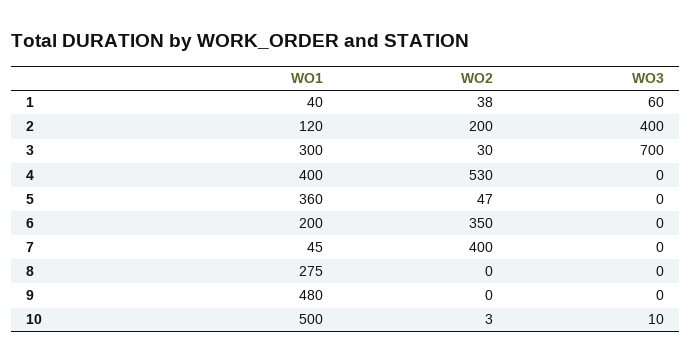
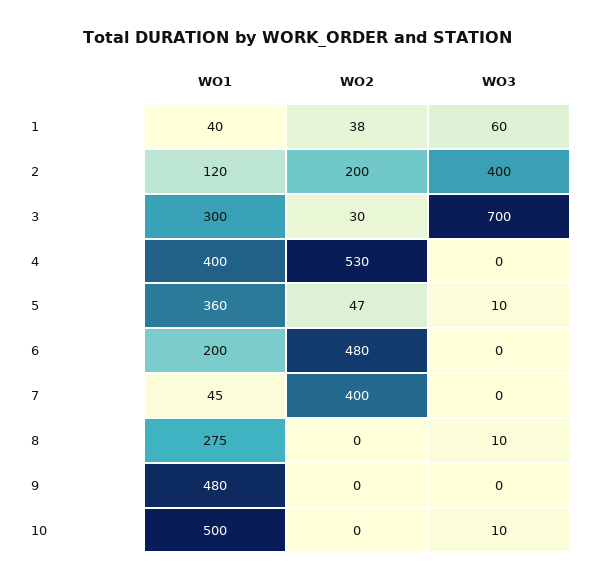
  {
    "WO1": {
      "1": 40,
      "2": 120,
      "3": 300,
      "4": 400,
      "5": 360,
      "6": 200,
      "7": 45,
      "8": 275,
      "9": 480,
      "10": 500
    },
    "WO2": {
      "1": 38,
      "2": 200,
      "3": 30,
      "4": 530,
      "5": 47,
-     "6": 350,
+     "6": 480,
      "7": 400,
      "8": 0,
      "9": 0,
-     "10": 3
+     "10": 0
    },
    "WO3": {
      "1": 60,
      "2": 400,
      "3": 700,
      "4": 0,
-     "5": 0,
+     "5": 10,
      "6": 0,
      "7": 0,
-     "8": 0,
+     "8": 10,
      "9": 0,
      "10": 10
    }
  }

